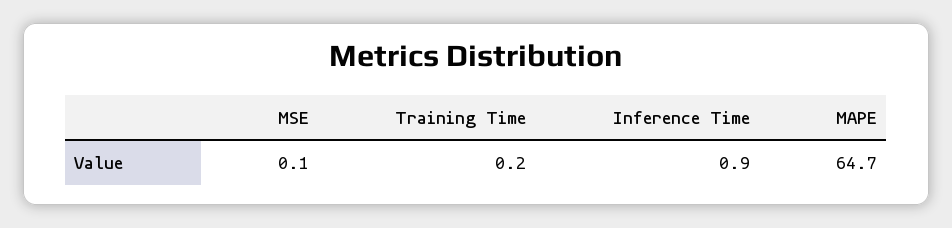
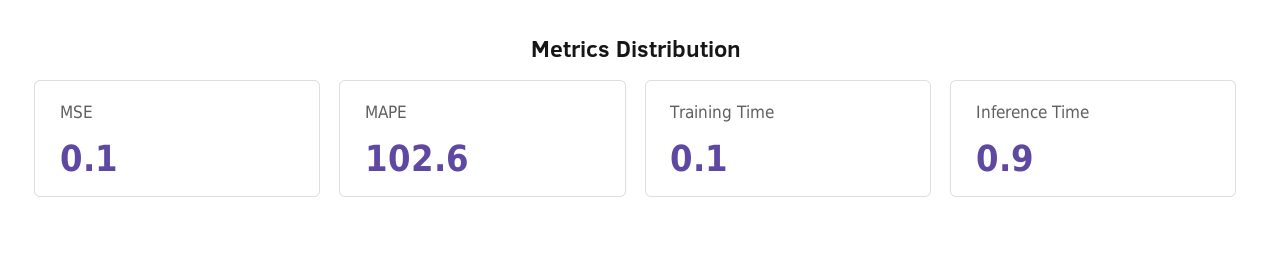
  {
    "MSE": 0.1,
-   "Training Time": 0.2,
+   "Training Time": 0.1,
    "Inference Time": 0.9,
-   "MAPE": 64.7
+   "MAPE": 102.6
  }

